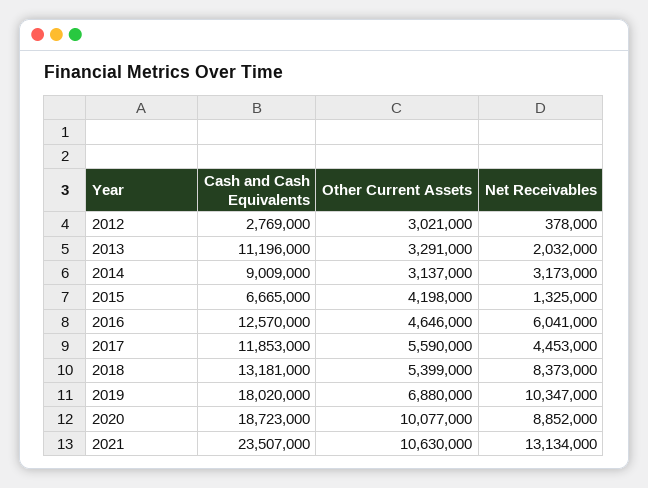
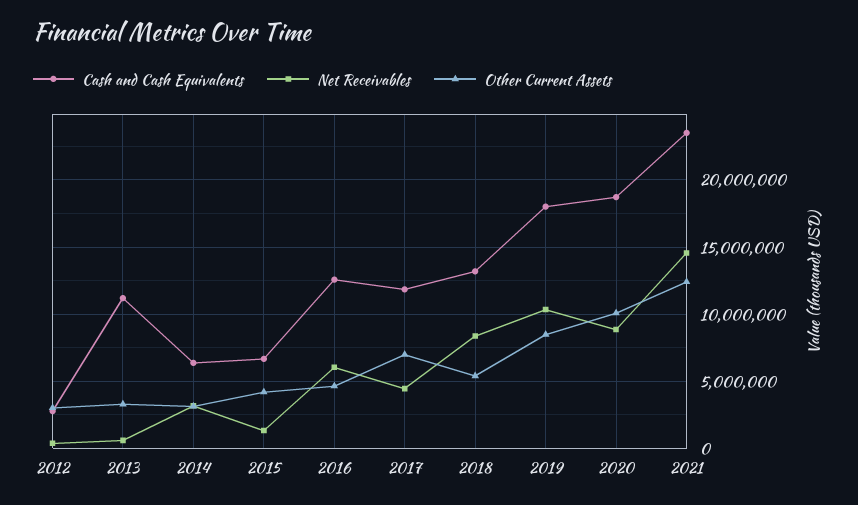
  {
    "Cash and Cash Equivalents": {
      "2012": 2769000,
      "2013": 11196000,
-     "2014": 9009000,
+     "2014": 6500000,
      "2015": 6665000,
      "2016": 12570000,
      "2017": 11853000,
      "2018": 13181000,
      "2019": 18020000,
      "2020": 18723000,
      "2021": 23507000
    },
    "Other Current Assets": {
      "2012": 3021000,
      "2013": 3291000,
      "2014": 3137000,
      "2015": 4198000,
      "2016": 4646000,
-     "2017": 5590000,
+     "2017": 7000000,
      "2018": 5399000,
-     "2019": 6880000,
+     "2019": 8500000,
      "2020": 10077000,
-     "2021": 10630000
+     "2021": 12500000
    },
    "Net Receivables": {
      "2012": 378000,
-     "2013": 2032000,
+     "2013": 500000,
      "2014": 3173000,
      "2015": 1325000,
      "2016": 6041000,
      "2017": 4453000,
      "2018": 8373000,
      "2019": 10347000,
      "2020": 8852000,
-     "2021": 13134000
+     "2021": 14500000
    }
  }

